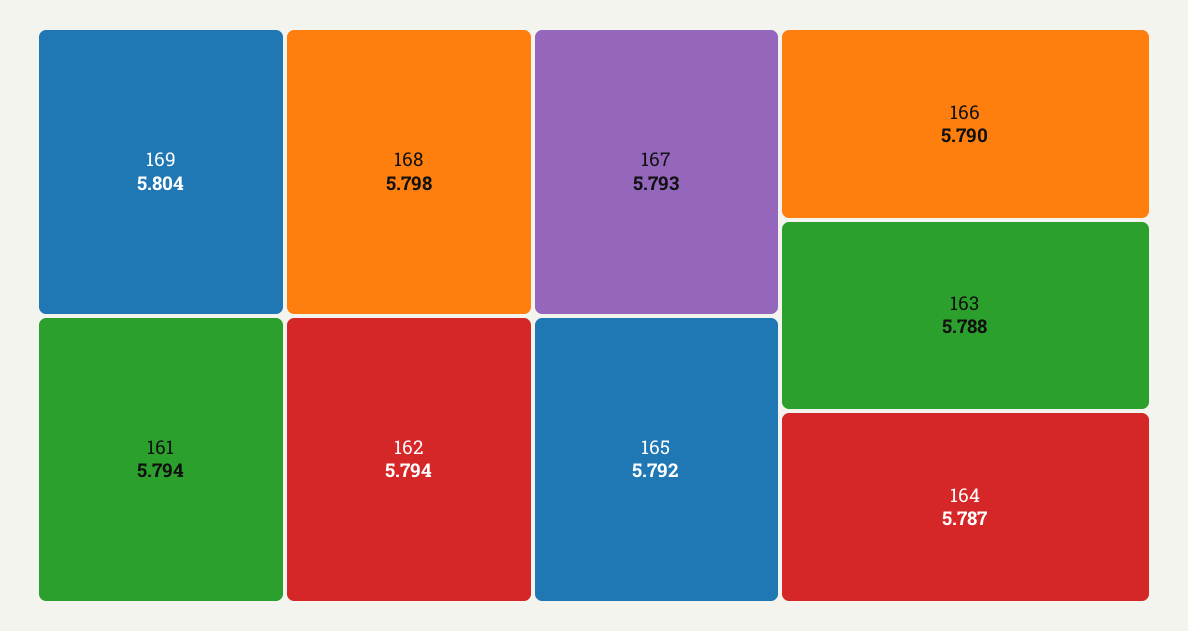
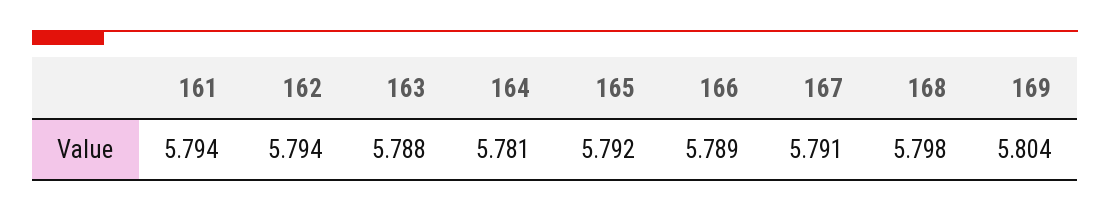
  {
    "169": 5.804,
    "168": 5.798,
    "161": 5.794,
    "162": 5.794,
-   "167": 5.793,
+   "167": 5.791,
    "165": 5.792,
-   "166": 5.79,
+   "166": 5.789,
    "163": 5.788,
-   "164": 5.787
+   "164": 5.781
  }

